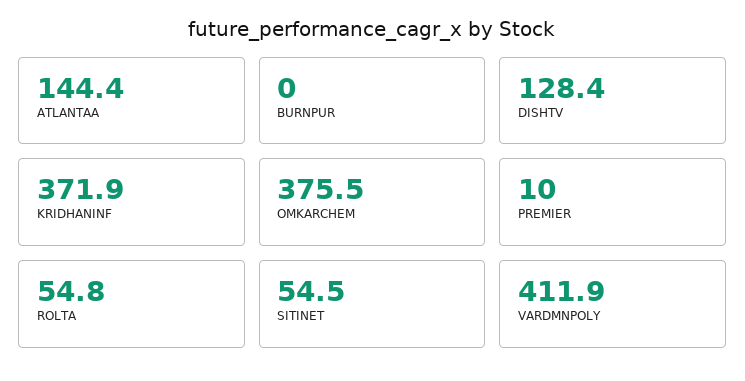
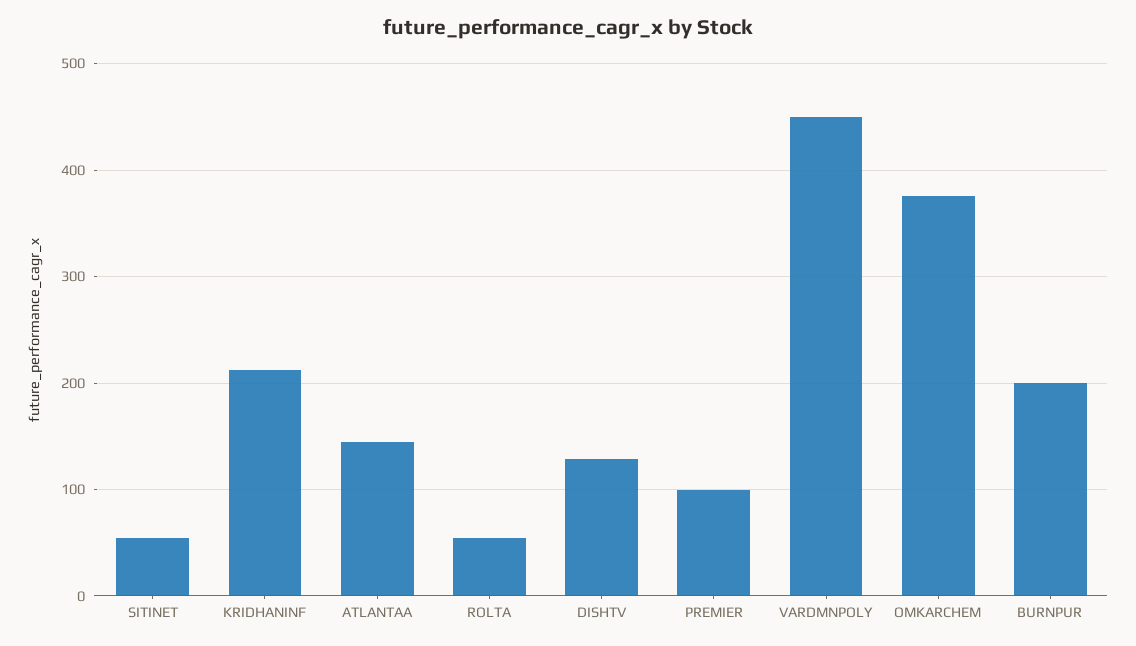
  {
    "ATLANTAA": 144.4,
-   "BURNPUR": 0,
+   "BURNPUR": 200,
    "DISHTV": 128.4,
-   "KRIDHANINF": 371.9,
+   "KRIDHANINF": 210,
    "OMKARCHEM": 375.5,
-   "PREMIER": 10,
+   "PREMIER": 100,
    "ROLTA": 54.8,
    "SITINET": 54.5,
-   "VARDMNPOLY": 411.9
+   "VARDMNPOLY": 450
  }

